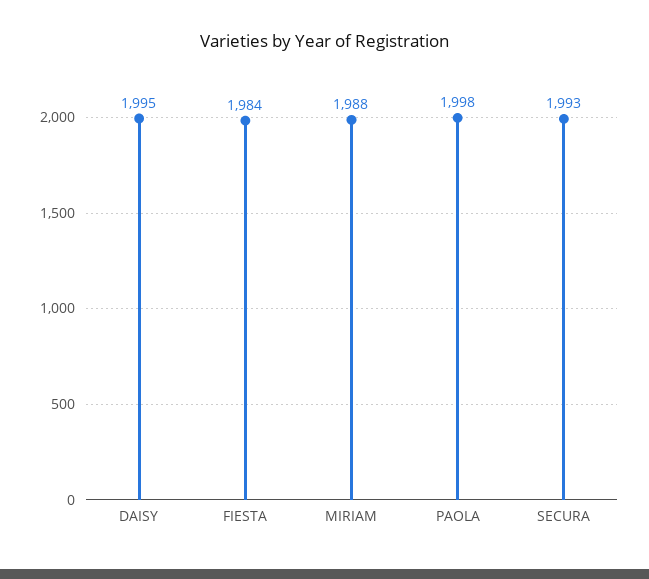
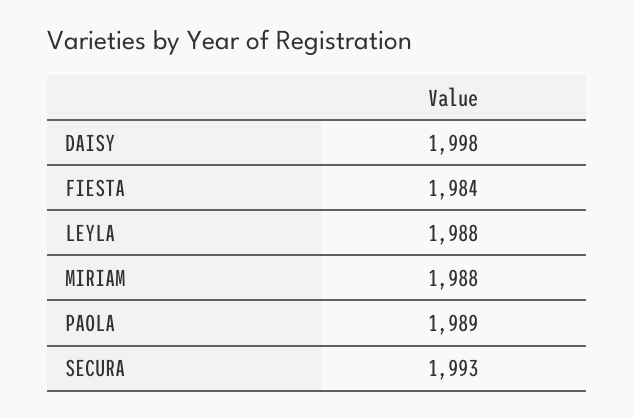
  {
-   "DAISY": 1995,
+   "DAISY": 1998,
    "FIESTA": 1984,
    "MIRIAM": 1988,
-   "PAOLA": 1998,
+   "PAOLA": 1989,
-   "SECURA": 1993
+   "SECURA": 1993,
+   "LEYLA": 1988
  }

